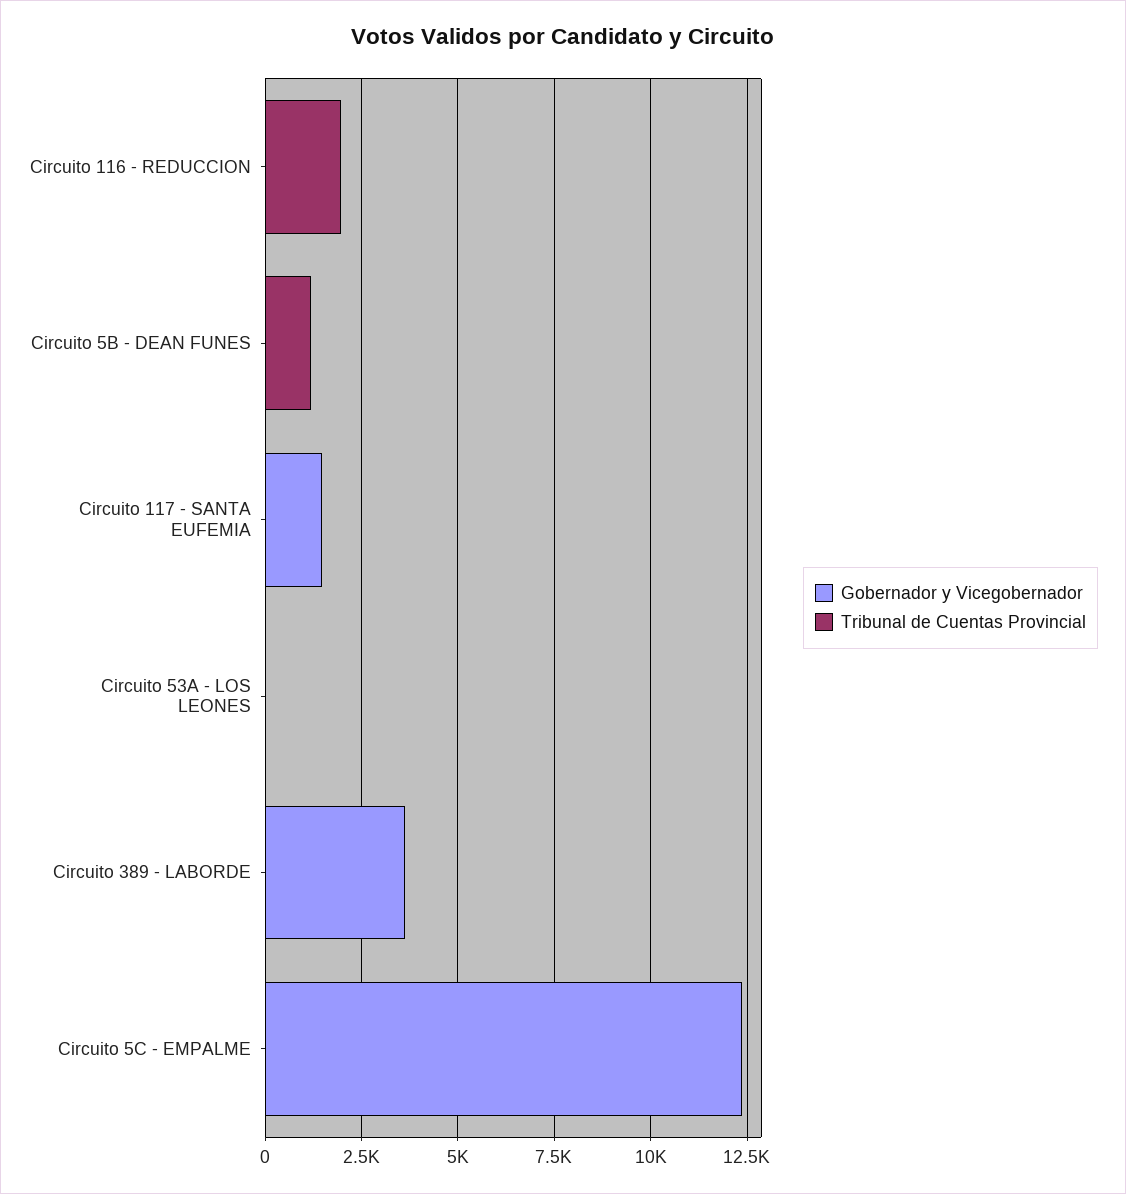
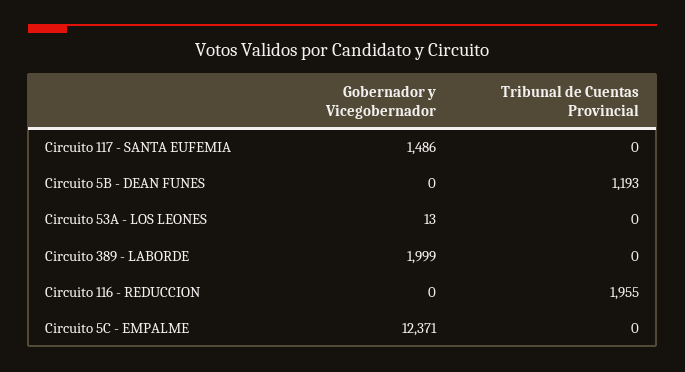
  {
    "Gobernador y Vicegobernador": {
      "Circuito 116 - REDUCCION": 0,
      "Circuito 5B - DEAN FUNES": 0,
      "Circuito 117 - SANTA EUFEMIA": 1486,
      "Circuito 53A - LOS LEONES": 13,
-     "Circuito 389 - LABORDE": 3500,
+     "Circuito 389 - LABORDE": 1999,
      "Circuito 5C - EMPALME": 12371
    },
    "Tribunal de Cuentas Provincial": {
      "Circuito 116 - REDUCCION": 1955,
      "Circuito 5B - DEAN FUNES": 1193,
      "Circuito 117 - SANTA EUFEMIA": 0,
      "Circuito 53A - LOS LEONES": 0,
      "Circuito 389 - LABORDE": 0,
      "Circuito 5C - EMPALME": 0
    }
  }

